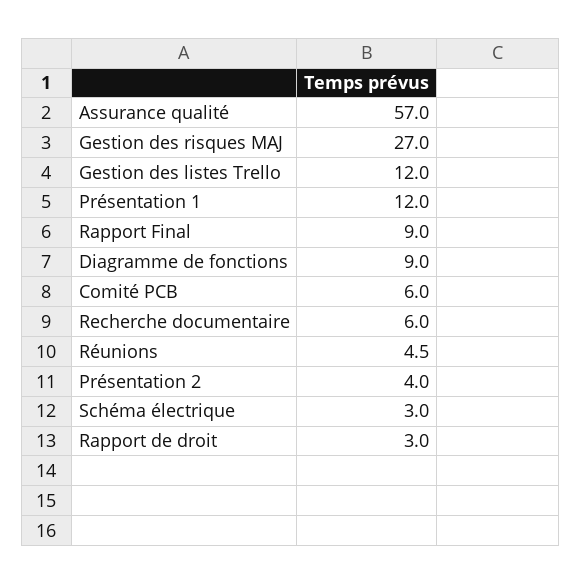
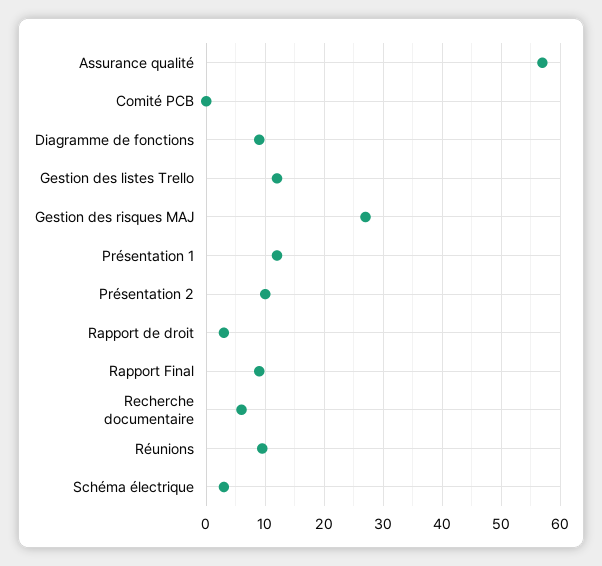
  {
    "Assurance qualité": 57,
    "Gestion des risques MAJ": 27,
    "Gestion des listes Trello": 12,
    "Présentation 1": 12,
    "Rapport Final": 9,
    "Diagramme de fonctions": 9,
-   "Comité PCB": 6,
+   "Comité PCB": 0,
    "Recherche documentaire": 6,
-   "Réunions": 4.5,
+   "Réunions": 10,
-   "Présentation 2": 4,
+   "Présentation 2": 10,
    "Schéma électrique": 3,
    "Rapport de droit": 3
  }

